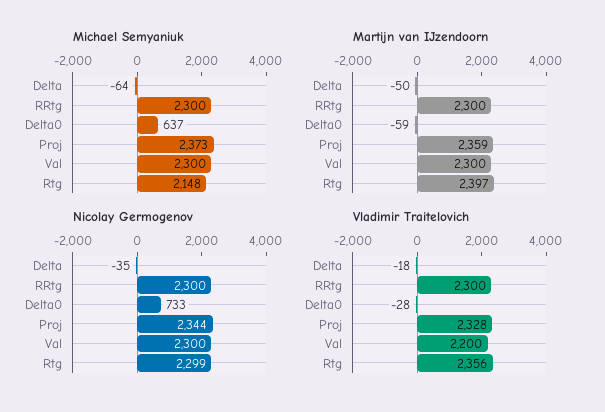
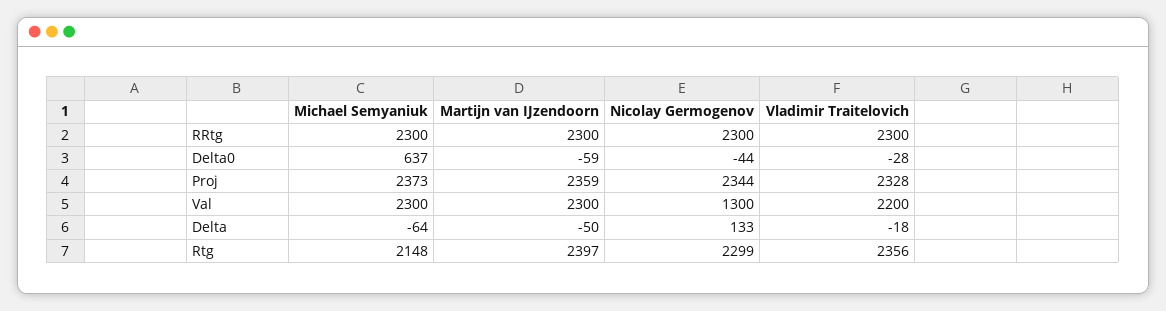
  {
    "Michael Semyaniuk": {
      "Delta": -64,
      "RRtg": 2300,
      "Delta0": 637,
      "Proj": 2373,
      "Val": 2300,
      "Rtg": 2148
    },
    "Martijn van IJzendoorn": {
      "Delta": -50,
      "RRtg": 2300,
      "Delta0": -59,
      "Proj": 2359,
      "Val": 2300,
      "Rtg": 2397
    },
    "Nicolay Germogenov": {
-     "Delta": -35,
+     "Delta": 133,
      "RRtg": 2300,
-     "Delta0": 733,
+     "Delta0": -44,
      "Proj": 2344,
-     "Val": 2300,
+     "Val": 1300,
      "Rtg": 2299
    },
    "Vladimir Traitelovich": {
      "Delta": -18,
      "RRtg": 2300,
      "Delta0": -28,
      "Proj": 2328,
      "Val": 2200,
      "Rtg": 2356
    }
  }

